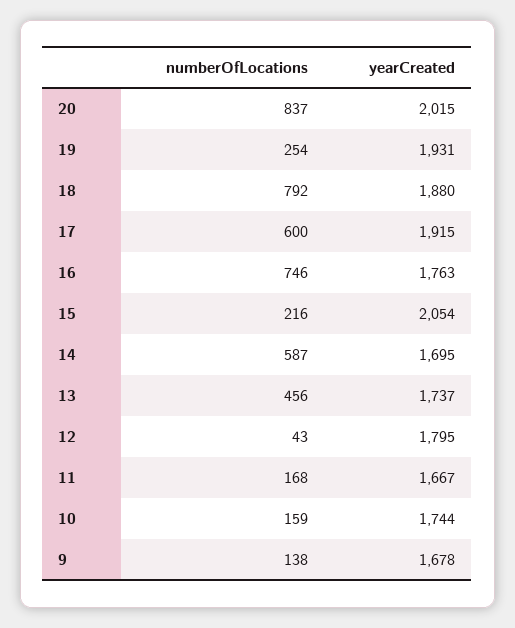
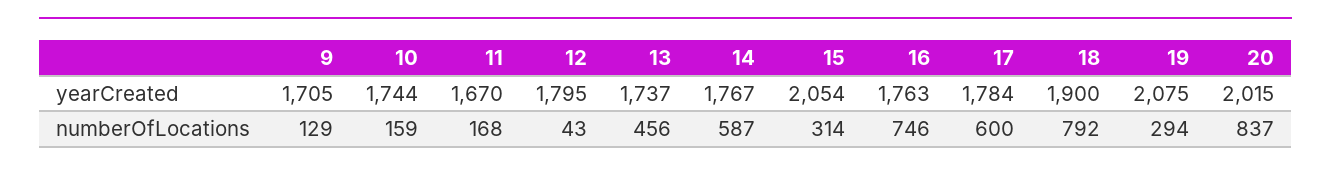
  {
    "numberOfLocations": {
      "20": 837,
-     "19": 254,
+     "19": 294,
      "18": 792,
      "17": 600,
      "16": 746,
-     "15": 216,
+     "15": 314,
      "14": 587,
      "13": 456,
      "12": 43,
      "11": 168,
      "10": 159,
-     "9": 138
+     "9": 129
    },
    "yearCreated": {
      "20": 2015,
-     "19": 1931,
+     "19": 2075,
-     "18": 1880,
+     "18": 1900,
-     "17": 1915,
+     "17": 1784,
      "16": 1763,
      "15": 2054,
-     "14": 1695,
+     "14": 1767,
      "13": 1737,
      "12": 1795,
-     "11": 1667,
+     "11": 1670,
      "10": 1744,
-     "9": 1678
+     "9": 1705
    }
  }

